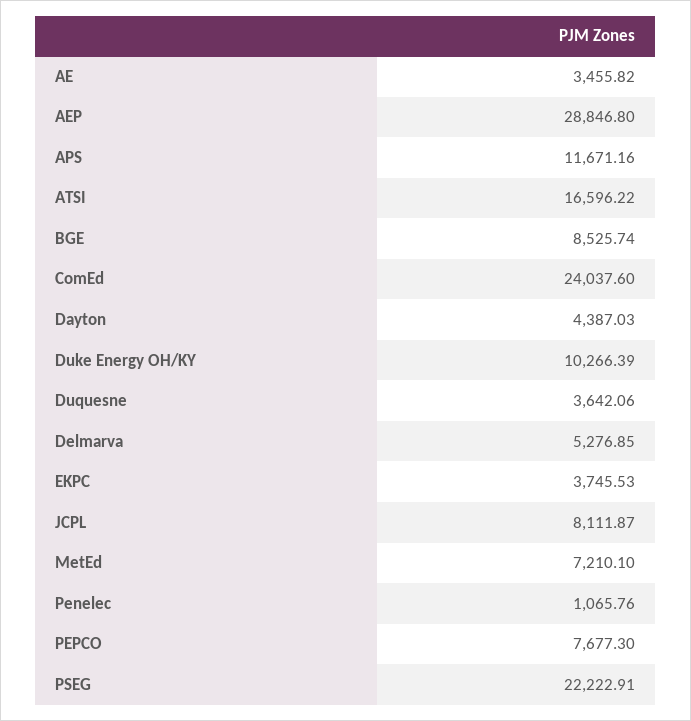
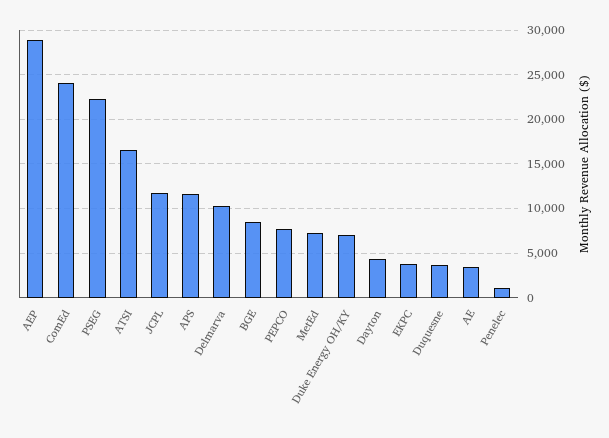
  {
    "AE": 3455.82,
    "AEP": 28846.8,
    "APS": 11671.16,
    "ATSI": 16596.22,
    "BGE": 8525.74,
    "ComEd": 24037.6,
    "Dayton": 4387.03,
-   "Duke Energy OH/KY": 10266.39,
+   "Duke Energy OH/KY": 7000,
    "Duquesne": 3642.06,
-   "Delmarva": 5276.85,
+   "Delmarva": 10000,
    "EKPC": 3745.53,
-   "JCPL": 8111.87,
+   "JCPL": 12000,
    "MetEd": 7210.1,
    "Penelec": 1065.76,
    "PEPCO": 7677.3,
    "PSEG": 22222.91
  }

